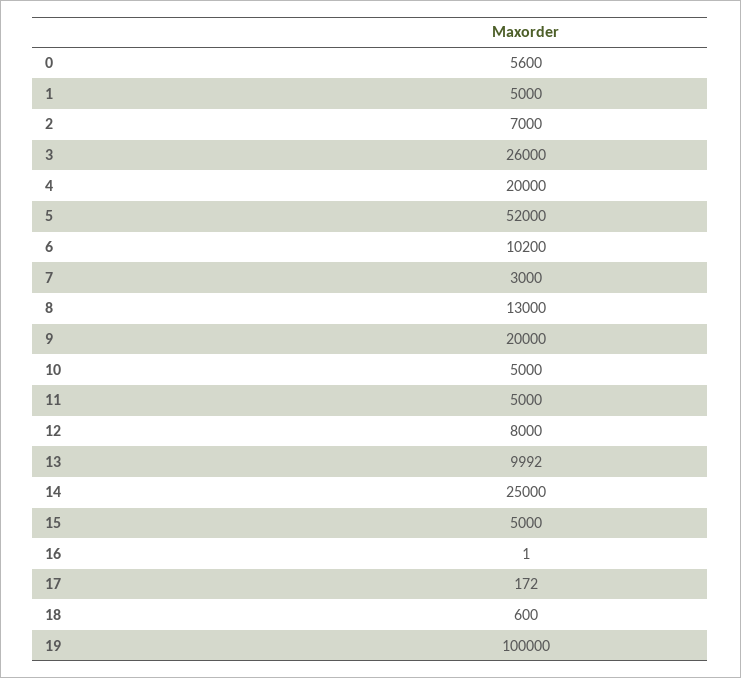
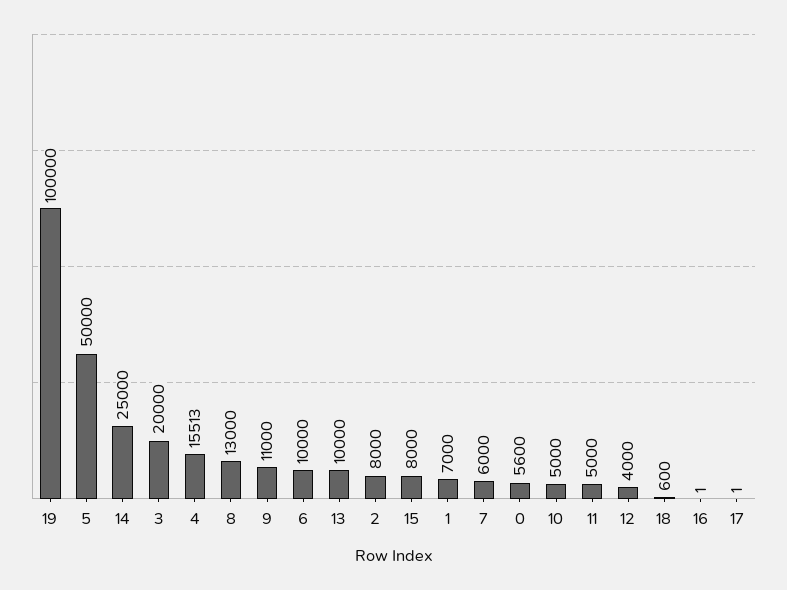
  {
    "0": 5600,
-   "1": 5000,
+   "1": 7000,
-   "2": 7000,
+   "2": 8000,
-   "3": 26000,
+   "3": 20000,
-   "4": 20000,
+   "4": 15513,
-   "5": 52000,
+   "5": 50000,
-   "6": 10200,
+   "6": 10000,
-   "7": 3000,
+   "7": 6000,
    "8": 13000,
-   "9": 20000,
+   "9": 11000,
    "10": 5000,
    "11": 5000,
-   "12": 8000,
+   "12": 4000,
-   "13": 9992,
+   "13": 10000,
    "14": 25000,
-   "15": 5000,
+   "15": 8000,
    "16": 1,
-   "17": 172,
+   "17": 1,
    "18": 600,
    "19": 100000
  }

